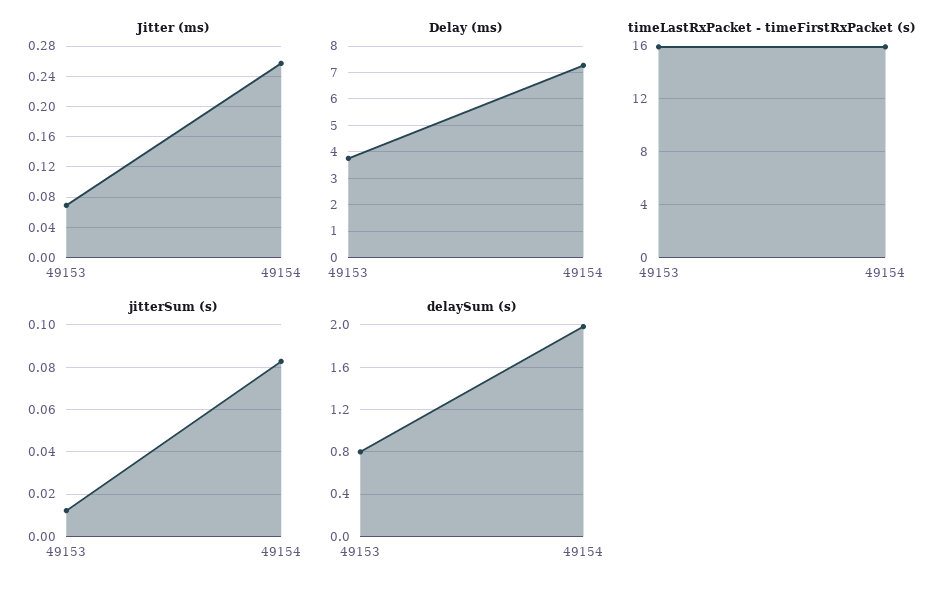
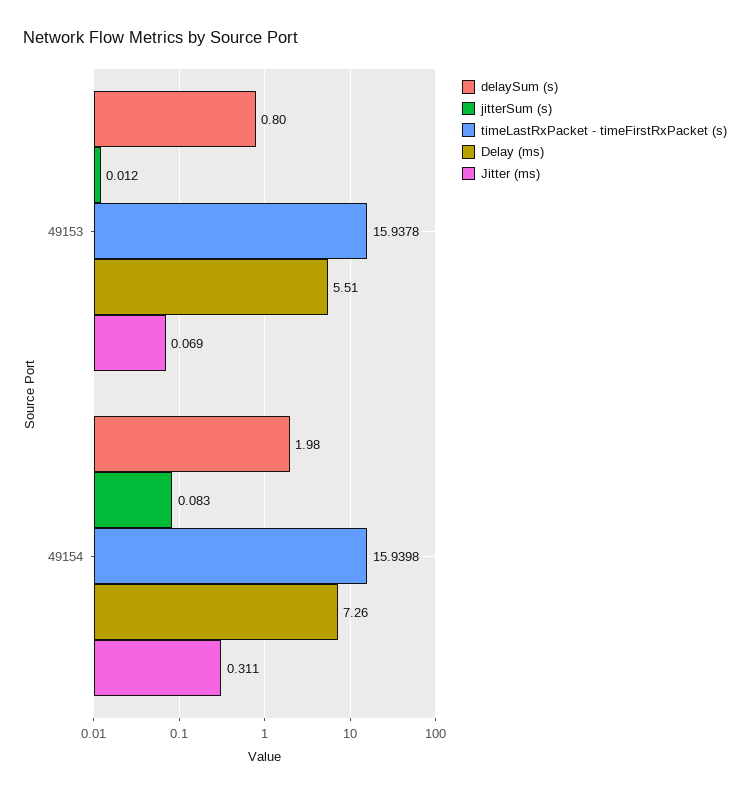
  {
    "Jitter (ms)": {
      "49153": 0.069,
-     "49154": 0.26
+     "49154": 0.311
    },
    "Delay (ms)": {
-     "49153": 3.75,
+     "49153": 5.51,
      "49154": 7.26
    },
    "timeLastRxPacket - timeFirstRxPacket (s)": {
      "49153": 15.9378,
      "49154": 15.9398
    },
    "jitterSum (s)": {
      "49153": 0.012,
      "49154": 0.083
    },
    "delaySum (s)": {
      "49153": 0.8,
      "49154": 1.98
    }
  }

